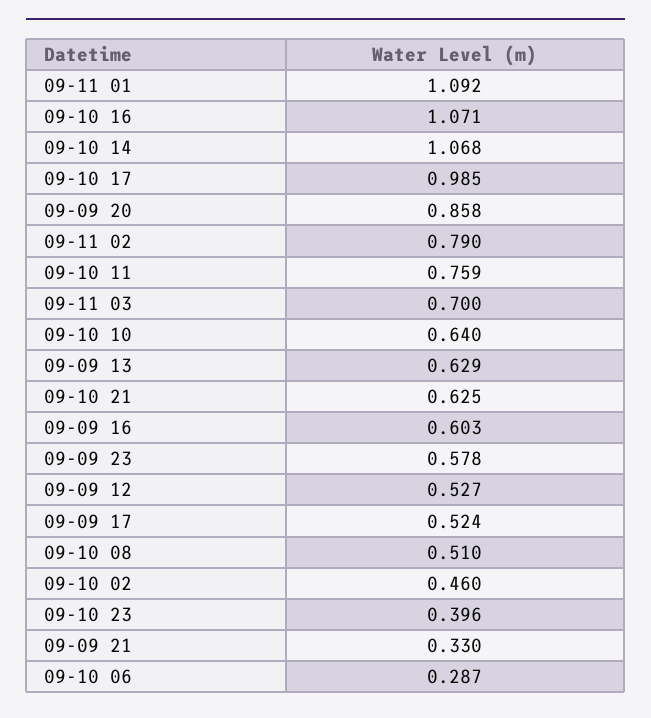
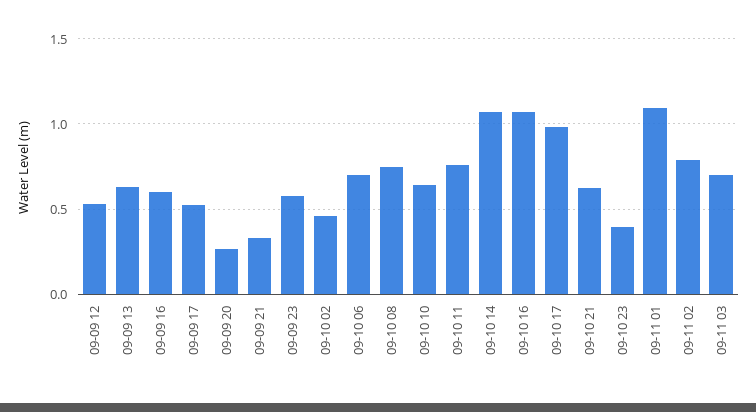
  {
    "09-11 01": 1.092,
    "09-10 16": 1.071,
    "09-10 14": 1.068,
    "09-10 17": 0.985,
-   "09-09 20": 0.858,
+   "09-09 20": 0.25,
    "09-11 02": 0.79,
    "09-10 11": 0.759,
    "09-11 03": 0.7,
    "09-10 10": 0.64,
    "09-09 13": 0.629,
    "09-10 21": 0.625,
    "09-09 16": 0.603,
    "09-09 23": 0.578,
    "09-09 12": 0.527,
    "09-09 17": 0.524,
-   "09-10 08": 0.51,
+   "09-10 08": 0.75,
    "09-10 02": 0.46,
    "09-10 23": 0.396,
    "09-09 21": 0.33,
-   "09-10 06": 0.287
+   "09-10 06": 0.7
  }

